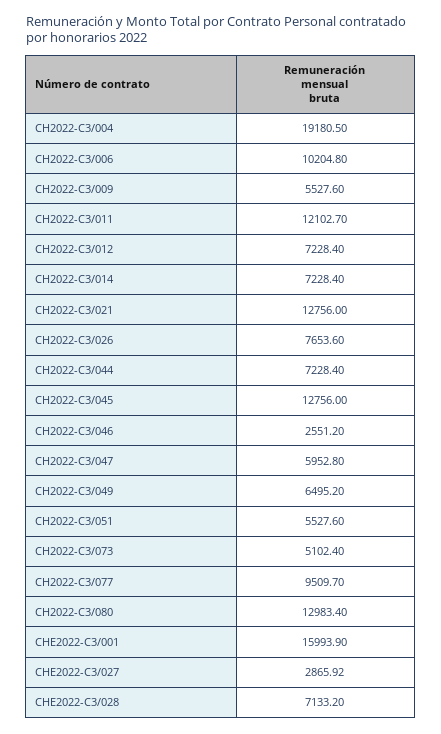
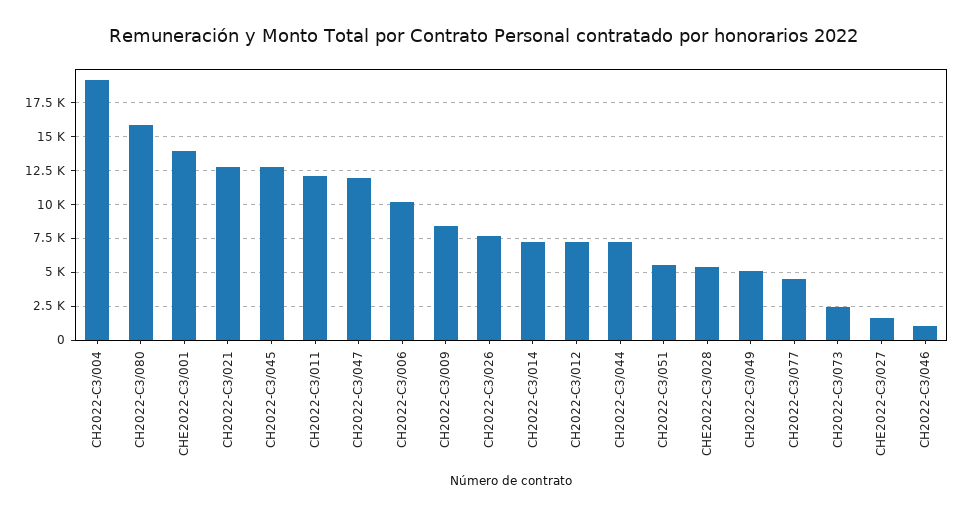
  {
    "CH2022-C3/004": 19180.5,
    "CH2022-C3/006": 10204.8,
-   "CH2022-C3/009": 5527.6,
+   "CH2022-C3/009": 8500,
    "CH2022-C3/011": 12102.7,
    "CH2022-C3/012": 7228.4,
    "CH2022-C3/014": 7228.4,
    "CH2022-C3/021": 12756,
    "CH2022-C3/026": 7653.6,
    "CH2022-C3/044": 7228.4,
    "CH2022-C3/045": 12756,
-   "CH2022-C3/046": 2551.2,
+   "CH2022-C3/046": 1000,
-   "CH2022-C3/047": 5952.8,
+   "CH2022-C3/047": 12000,
-   "CH2022-C3/049": 6495.2,
+   "CH2022-C3/049": 5000,
    "CH2022-C3/051": 5527.6,
-   "CH2022-C3/073": 5102.4,
+   "CH2022-C3/073": 2500,
-   "CH2022-C3/077": 9509.7,
+   "CH2022-C3/077": 4500,
-   "CH2022-C3/080": 12983.4,
+   "CH2022-C3/080": 16000,
-   "CHE2022-C3/001": 15993.9,
+   "CHE2022-C3/001": 14000,
-   "CHE2022-C3/027": 2865.92,
+   "CHE2022-C3/027": 1500,
-   "CHE2022-C3/028": 7133.2
+   "CHE2022-C3/028": 5500
  }

